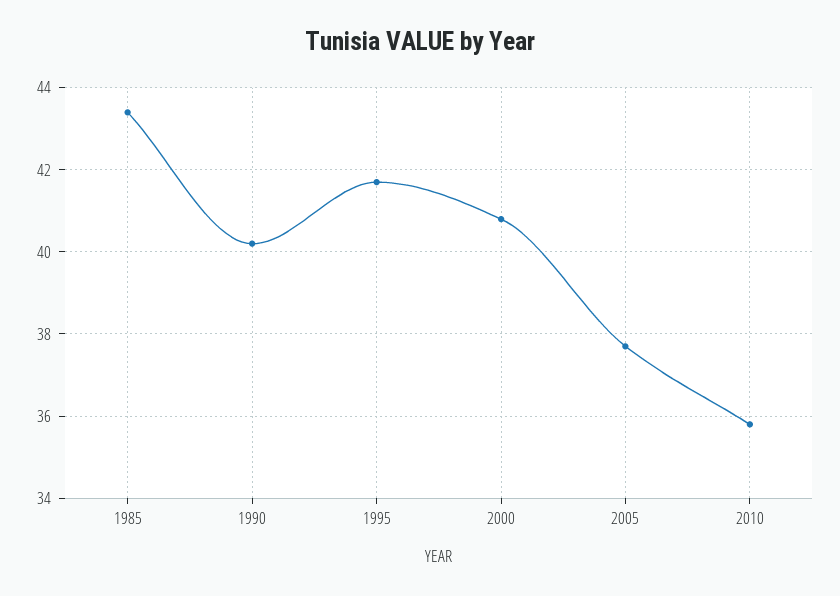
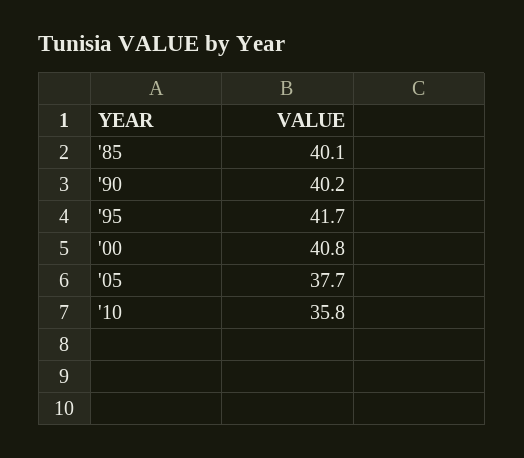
  {
-   "1985": 43.5,
+   "1985": 40.1,
    "1990": 40.2,
    "1995": 41.7,
    "2000": 40.8,
    "2005": 37.7,
    "2010": 35.8
  }

